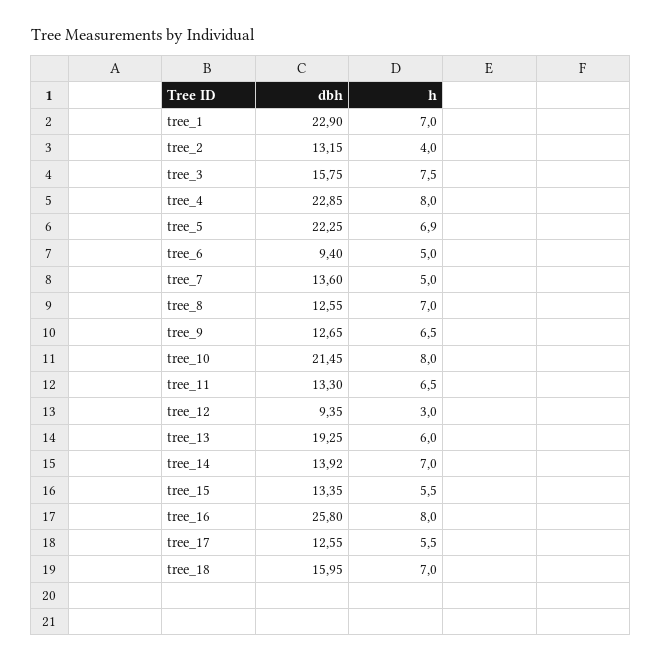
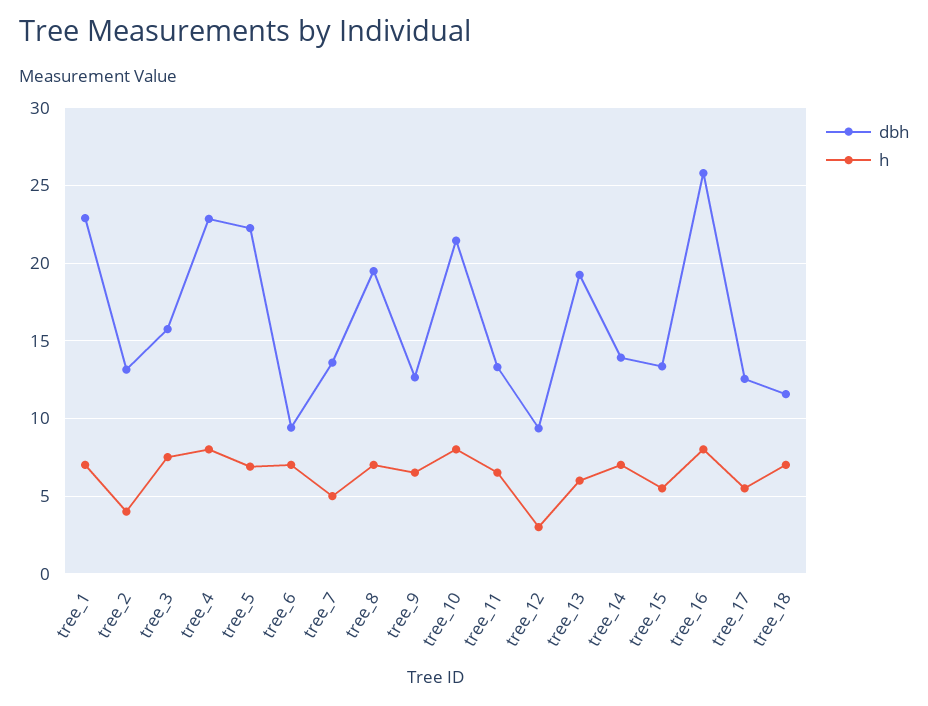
  {
    "dbh": {
      "tree_1": 22.9,
      "tree_2": 13.15,
      "tree_3": 15.75,
      "tree_4": 22.85,
      "tree_5": 22.25,
      "tree_6": 9.4,
      "tree_7": 13.6,
-     "tree_8": 12.55,
+     "tree_8": 19.5,
      "tree_9": 12.65,
      "tree_10": 21.45,
      "tree_11": 13.3,
      "tree_12": 9.35,
      "tree_13": 19.25,
      "tree_14": 13.92,
      "tree_15": 13.35,
      "tree_16": 25.8,
      "tree_17": 12.55,
-     "tree_18": 15.95
+     "tree_18": 11.5
    },
    "h": {
      "tree_1": 7,
      "tree_2": 4,
      "tree_3": 7.5,
      "tree_4": 8,
      "tree_5": 6.9,
-     "tree_6": 5,
+     "tree_6": 7,
      "tree_7": 5,
      "tree_8": 7,
      "tree_9": 6.5,
      "tree_10": 8,
      "tree_11": 6.5,
      "tree_12": 3,
      "tree_13": 6,
      "tree_14": 7,
      "tree_15": 5.5,
      "tree_16": 8,
      "tree_17": 5.5,
      "tree_18": 7
    }
  }

